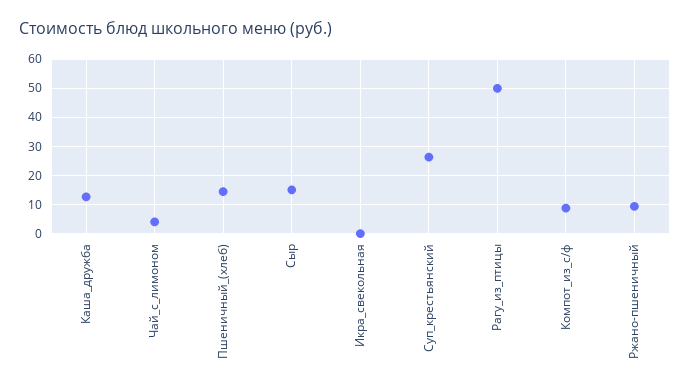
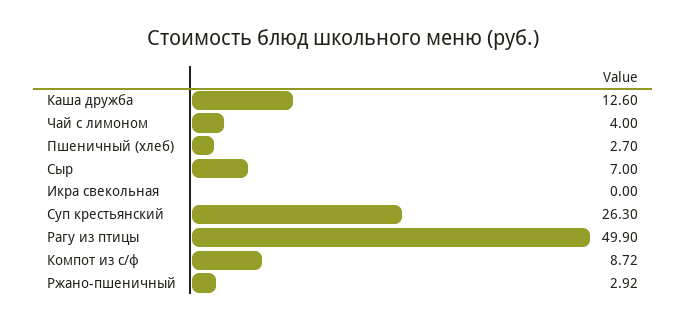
  {
    "Каша_дружба": 12.6,
    "Чай_с_лимоном": 4,
-   "Пшеничный_(хлеб)": 15,
+   "Пшеничный_(хлеб)": 2.7,
-   "Сыр": 15,
+   "Сыр": 7,
    "Икра_свекольная": 0,
    "Суп_крестьянский": 26.3,
    "Рагу_из_птицы": 49.9,
    "Компот_из_с/ф": 8.72,
-   "Ржано-пшеничный": 10
+   "Ржано-пшеничный": 2.92
  }

